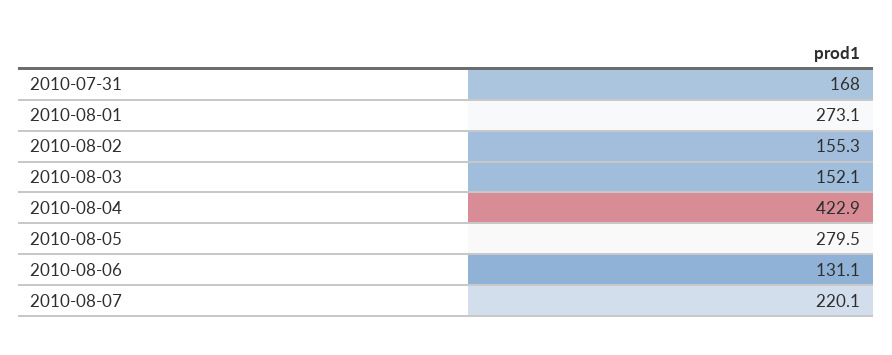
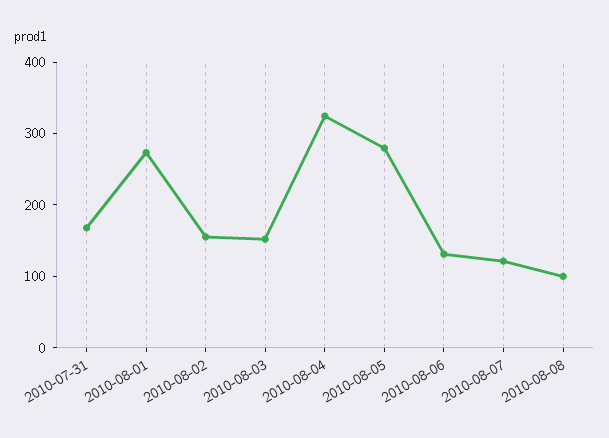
  {
    "2010-07-31": 168,
    "2010-08-01": 273.1,
    "2010-08-02": 155.3,
    "2010-08-03": 152.1,
-   "2010-08-04": 422.9,
+   "2010-08-04": 320,
    "2010-08-05": 279.5,
    "2010-08-06": 131.1,
-   "2010-08-07": 220.1
+   "2010-08-07": 120,
+   "2010-08-08": 100
  }

